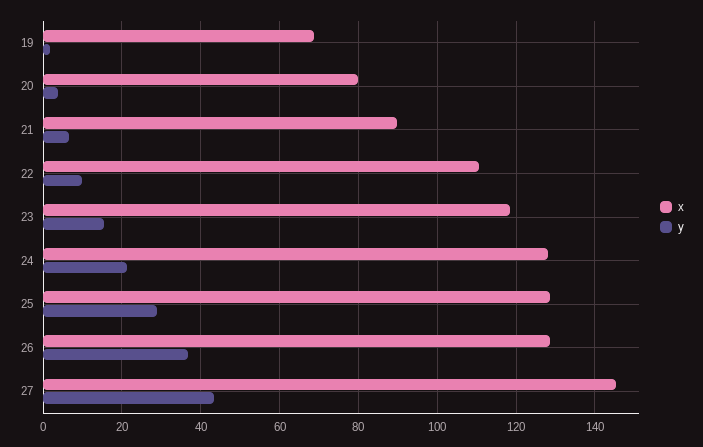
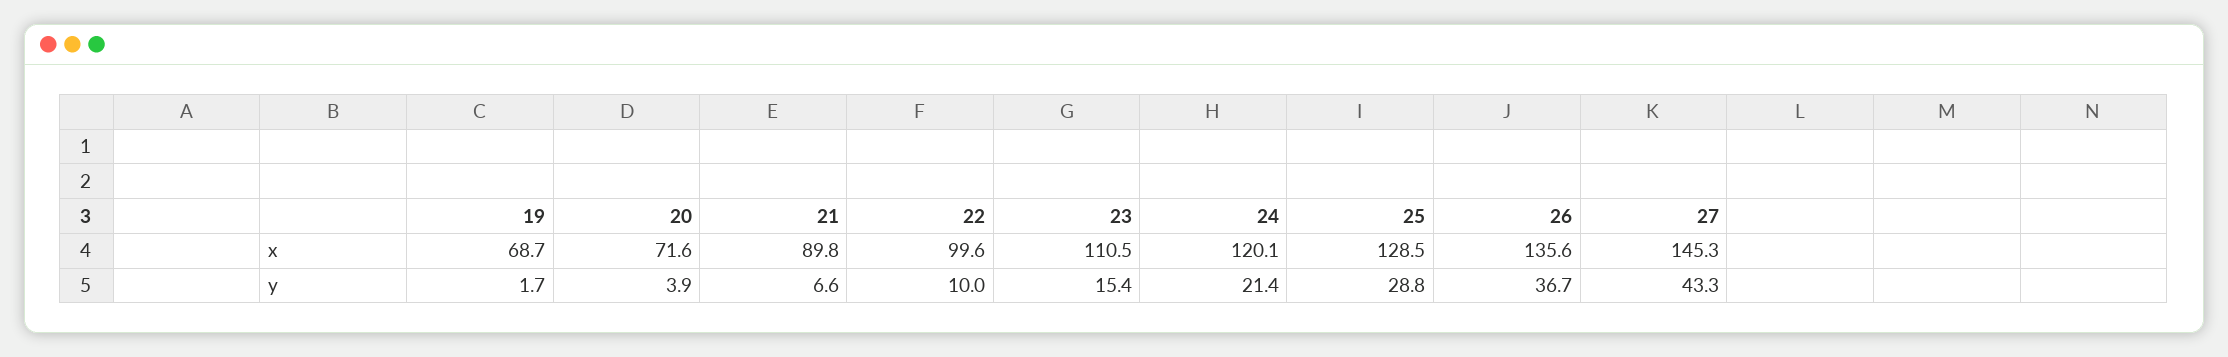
  {
    "x": {
      "19": 68.7,
-     "20": 80,
+     "20": 71.6,
      "21": 89.8,
-     "22": 110,
+     "22": 99.6,
-     "23": 118,
+     "23": 110.5,
-     "24": 128,
+     "24": 120.1,
      "25": 128.5,
-     "26": 128,
+     "26": 135.6,
      "27": 145.3
    },
    "y": {
      "19": 1.7,
      "20": 3.9,
      "21": 6.6,
      "22": 10,
      "23": 15.4,
      "24": 21.4,
      "25": 28.8,
      "26": 36.7,
      "27": 43.3
    }
  }

